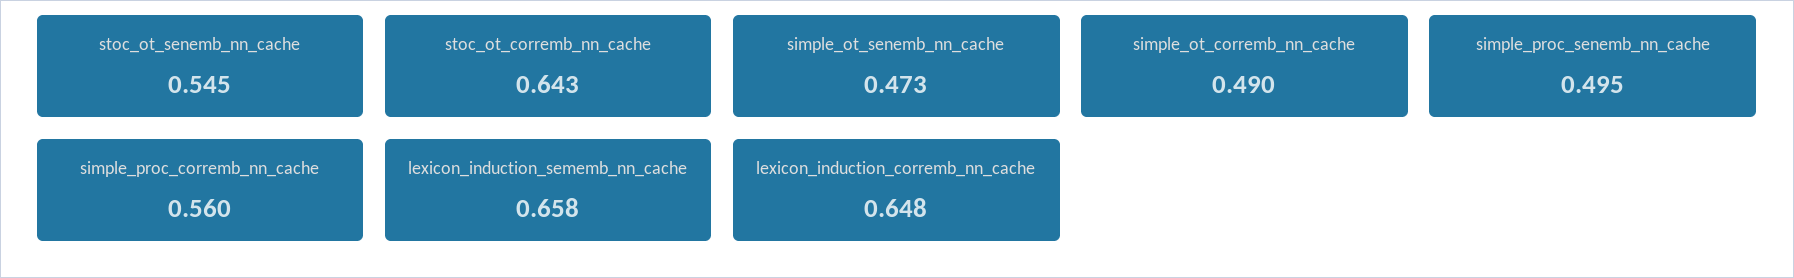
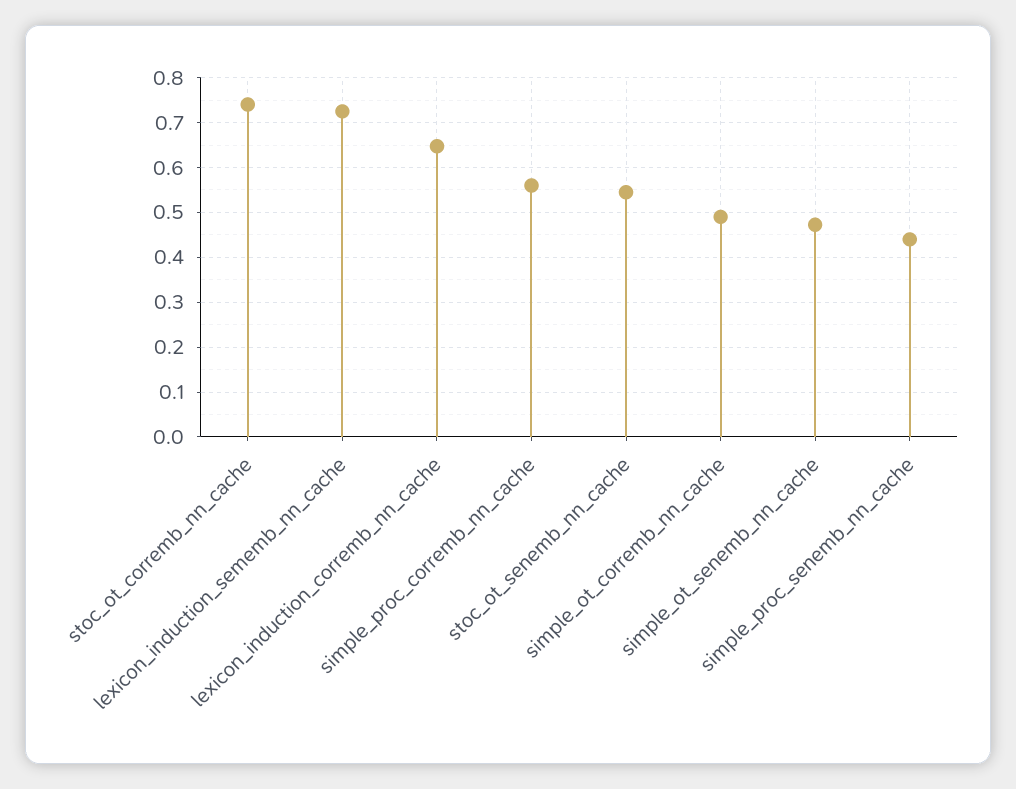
  {
    "stoc_ot_senemb_nn_cache": 0.545,
-   "stoc_ot_corremb_nn_cache": 0.643,
+   "stoc_ot_corremb_nn_cache": 0.74,
    "simple_ot_senemb_nn_cache": 0.473,
    "simple_ot_corremb_nn_cache": 0.49,
-   "simple_proc_senemb_nn_cache": 0.495,
+   "simple_proc_senemb_nn_cache": 0.44,
    "simple_proc_corremb_nn_cache": 0.56,
-   "lexicon_induction_sememb_nn_cache": 0.658,
+   "lexicon_induction_sememb_nn_cache": 0.72,
    "lexicon_induction_corremb_nn_cache": 0.648
  }

